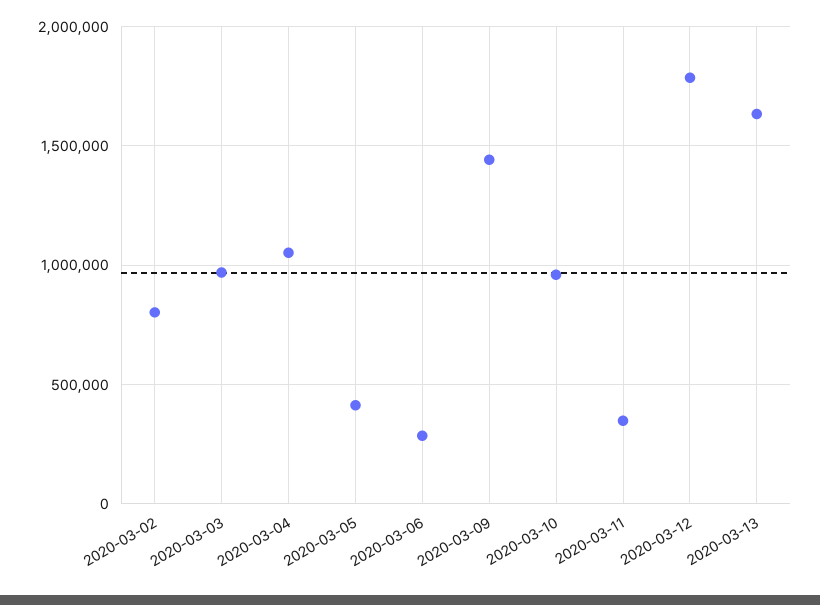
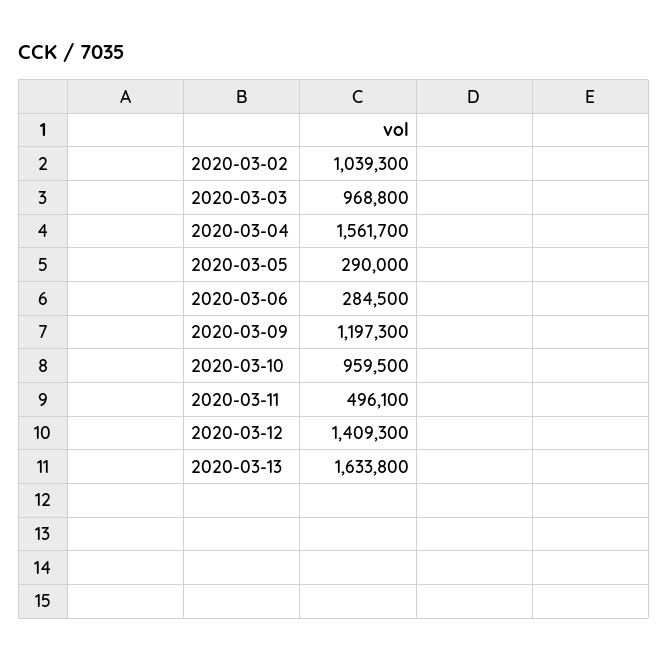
  {
-   "2020-03-02": 800000,
+   "2020-03-02": 1039300,
    "2020-03-03": 968800,
-   "2020-03-04": 1050000,
+   "2020-03-04": 1561700,
-   "2020-03-05": 400000,
+   "2020-03-05": 290000,
    "2020-03-06": 284500,
-   "2020-03-09": 1450000,
+   "2020-03-09": 1197300,
    "2020-03-10": 959500,
-   "2020-03-11": 350000,
+   "2020-03-11": 496100,
-   "2020-03-12": 1800000,
+   "2020-03-12": 1409300,
    "2020-03-13": 1633800
  }

